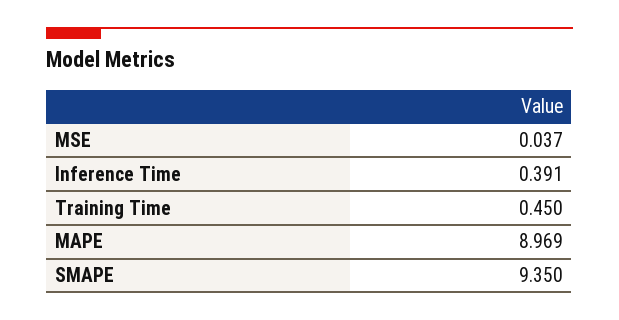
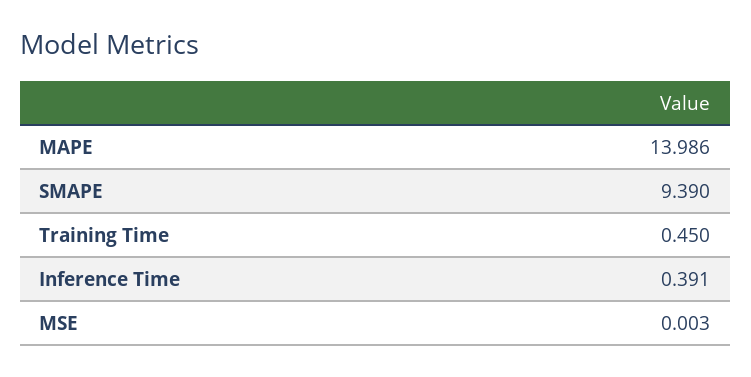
  {
-   "MSE": 0.037,
+   "MSE": 0.003,
    "Inference Time": 0.391,
    "Training Time": 0.45,
-   "MAPE": 8.969,
+   "MAPE": 13.986,
-   "SMAPE": 9.35
+   "SMAPE": 9.39
  }

